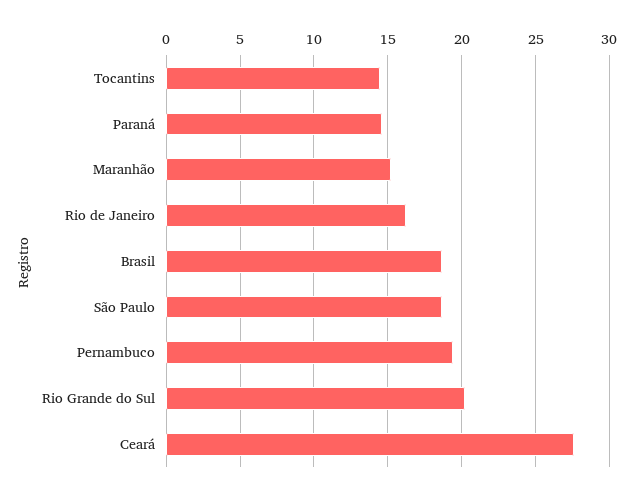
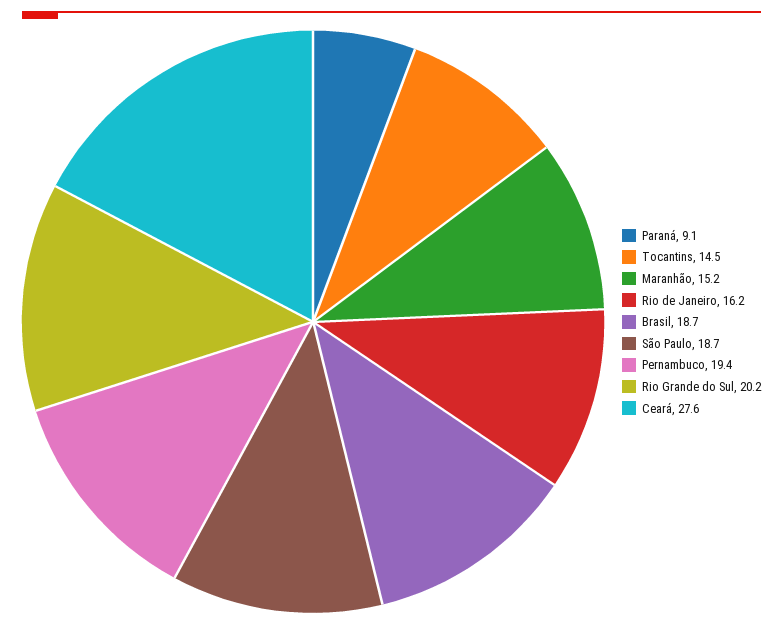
  {
    "Tocantins": 14.5,
-   "Paraná": 14.5,
+   "Paraná": 9.1,
    "Maranhão": 15.2,
    "Rio de Janeiro": 16.2,
    "Brasil": 18.7,
    "São Paulo": 18.7,
    "Pernambuco": 19.4,
    "Rio Grande do Sul": 20.2,
    "Ceará": 27.6
  }

